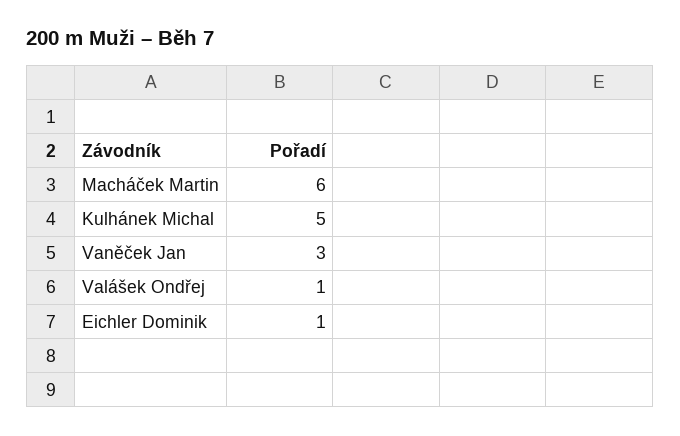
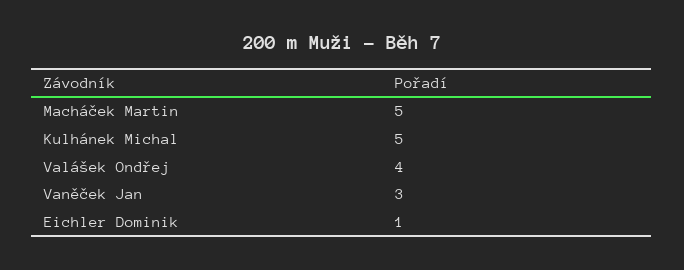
  {
-   "Macháček Martin": 6,
+   "Macháček Martin": 5,
    "Kulhánek Michal": 5,
    "Vaněček Jan": 3,
-   "Valášek Ondřej": 1,
+   "Valášek Ondřej": 4,
    "Eichler Dominik": 1
  }

